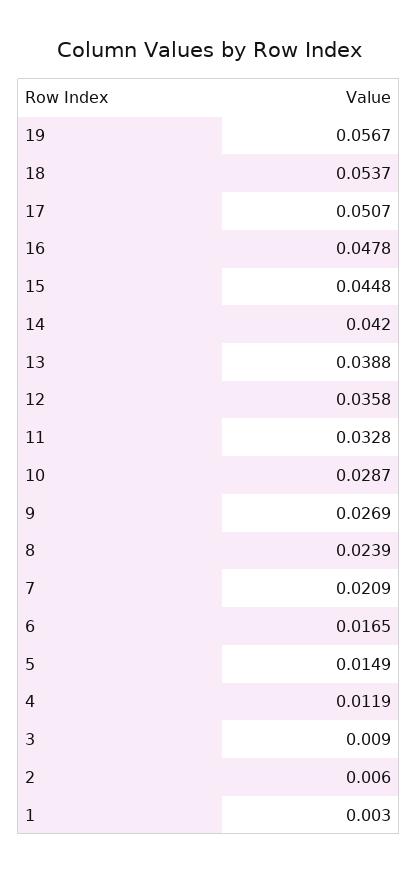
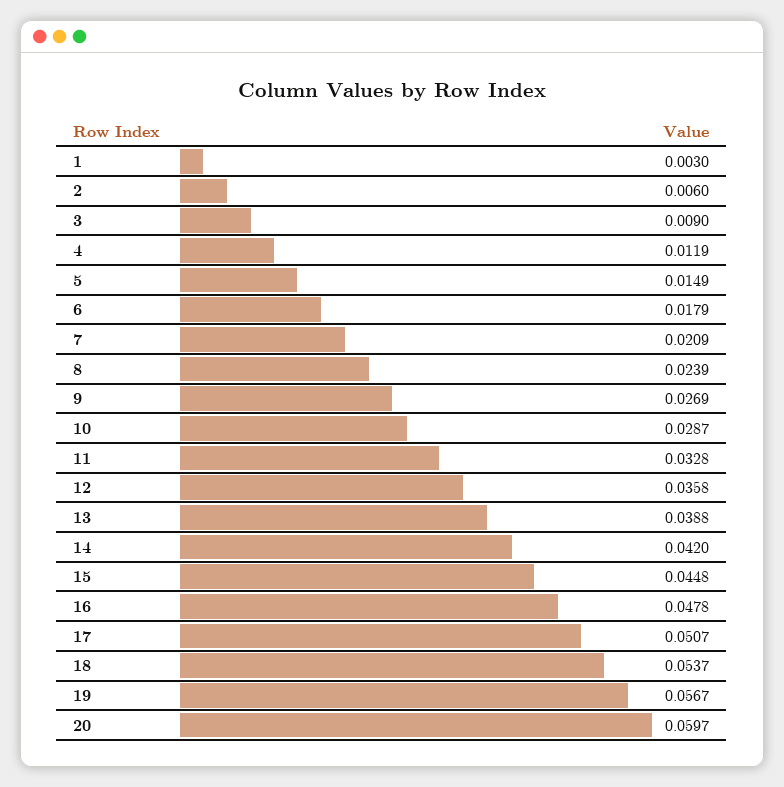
  {
    "19": 0.0567,
    "18": 0.0537,
    "17": 0.0507,
    "16": 0.0478,
    "15": 0.0448,
    "14": 0.042,
    "13": 0.0388,
    "12": 0.0358,
    "11": 0.0328,
    "10": 0.0287,
    "9": 0.0269,
    "8": 0.0239,
    "7": 0.0209,
-   "6": 0.0165,
+   "6": 0.0179,
    "5": 0.0149,
    "4": 0.0119,
    "3": 0.009,
    "2": 0.006,
-   "1": 0.003
+   "1": 0.003,
+   "20": 0.0597
  }

